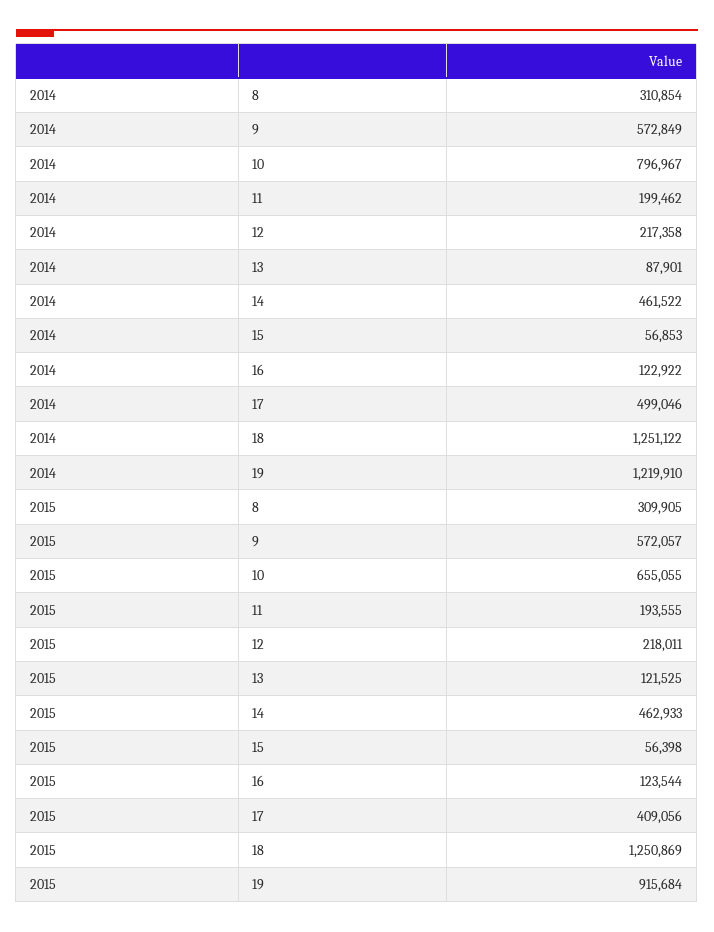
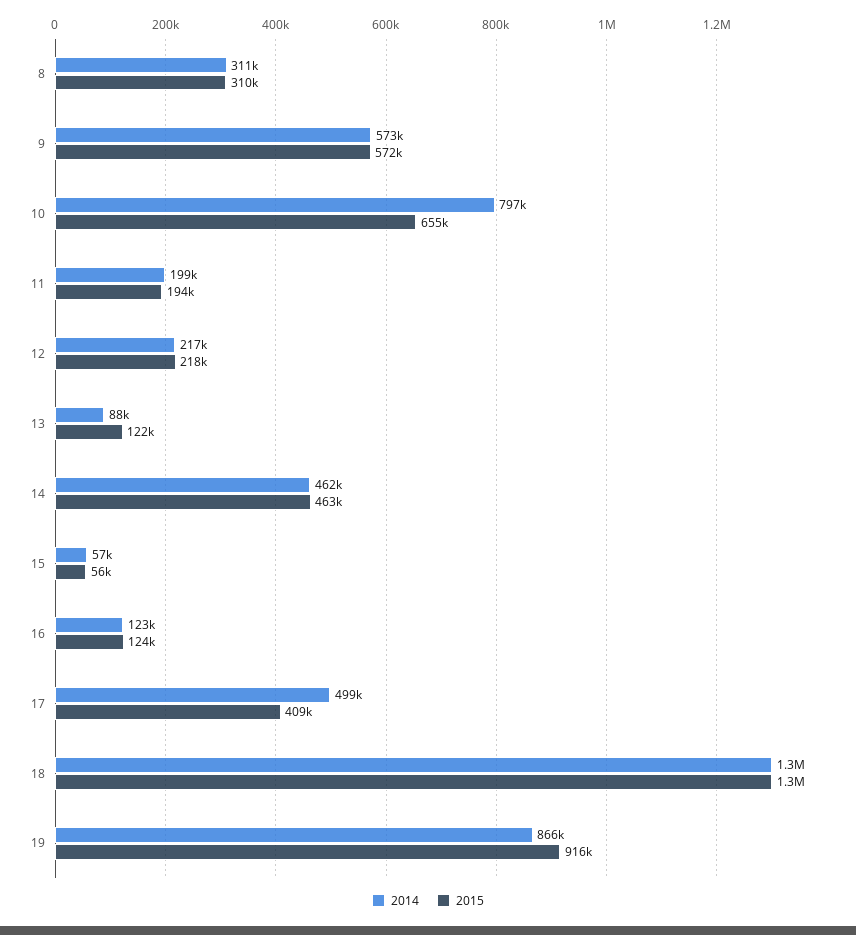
  {
    "2014": {
      "8": 310854,
      "9": 572849,
      "10": 796967,
      "11": 199462,
      "12": 217358,
      "13": 87901,
      "14": 461522,
      "15": 56853,
      "16": 122922,
      "17": 499046,
      "18": 1251122,
-     "19": 1219910
+     "19": 866000
    },
    "2015": {
      "8": 309905,
      "9": 572057,
      "10": 655055,
      "11": 193555,
      "12": 218011,
      "13": 121525,
      "14": 462933,
      "15": 56398,
      "16": 123544,
      "17": 409056,
      "18": 1250869,
      "19": 915684
    }
  }

